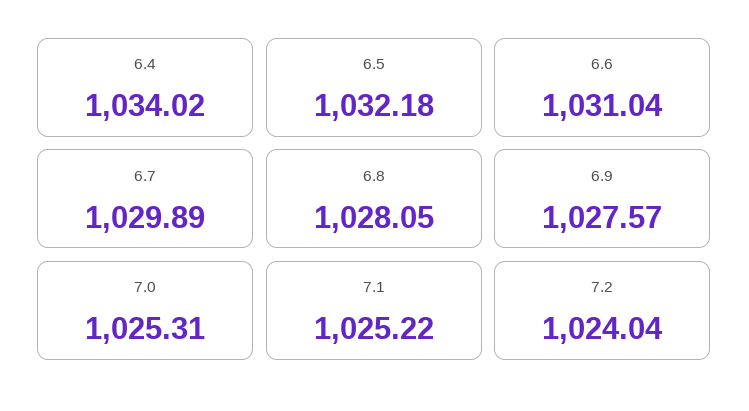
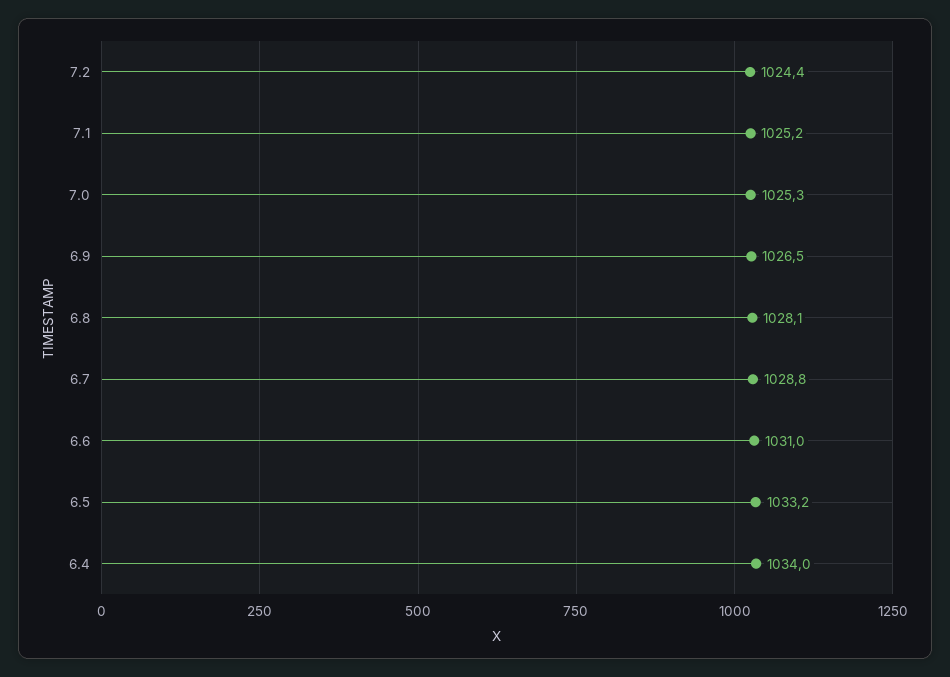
  {
    "6.4": 1034.02,
-   "6.5": 1032.18,
+   "6.5": 1033.2,
    "6.6": 1031.04,
-   "6.7": 1029.89,
+   "6.7": 1028.8,
    "6.8": 1028.05,
-   "6.9": 1027.57,
+   "6.9": 1026.5,
    "7.0": 1025.31,
    "7.1": 1025.22,
-   "7.2": 1024.04
+   "7.2": 1024.4
  }

